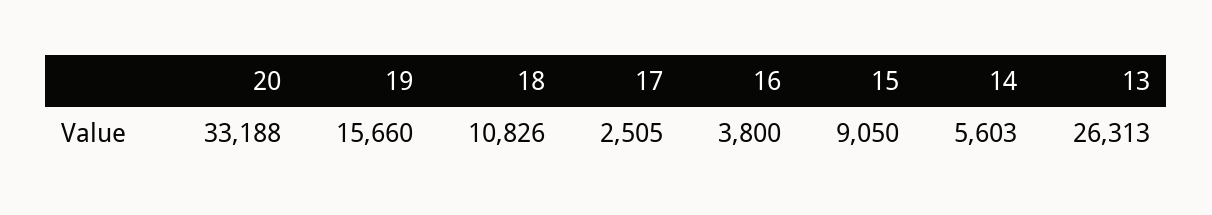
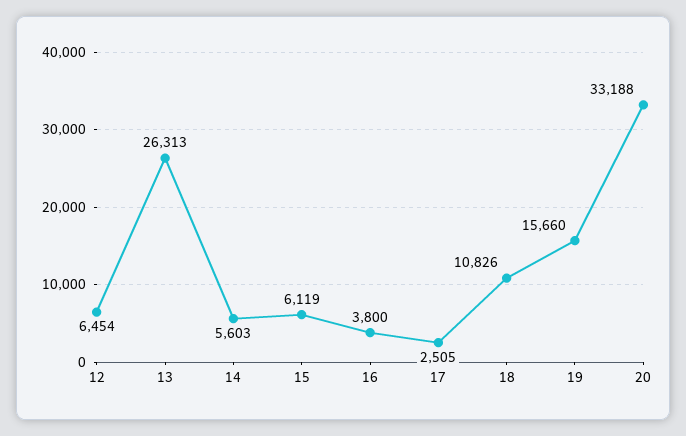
  {
    "20": 33188,
    "19": 15660,
    "18": 10826,
    "17": 2505,
    "16": 3800,
-   "15": 9050,
+   "15": 6119,
    "14": 5603,
-   "13": 26313
+   "13": 26313,
+   "12": 6454
  }

